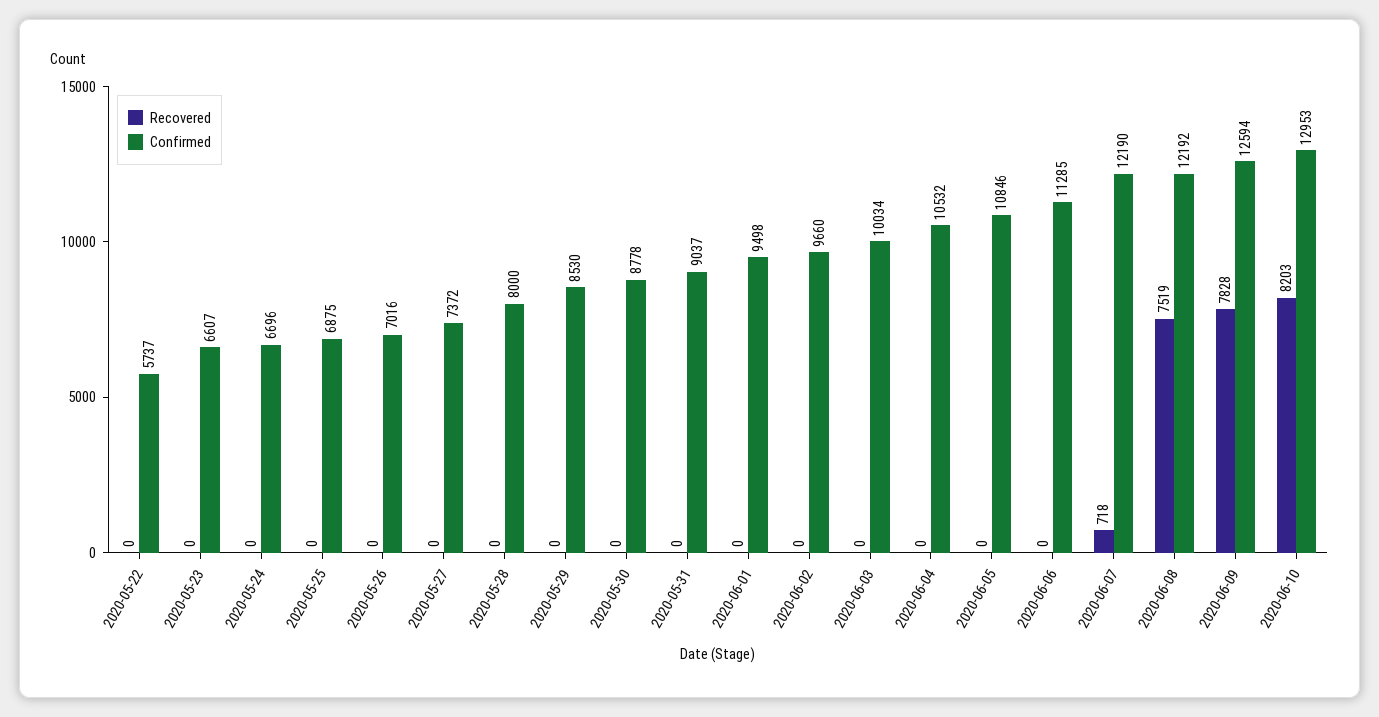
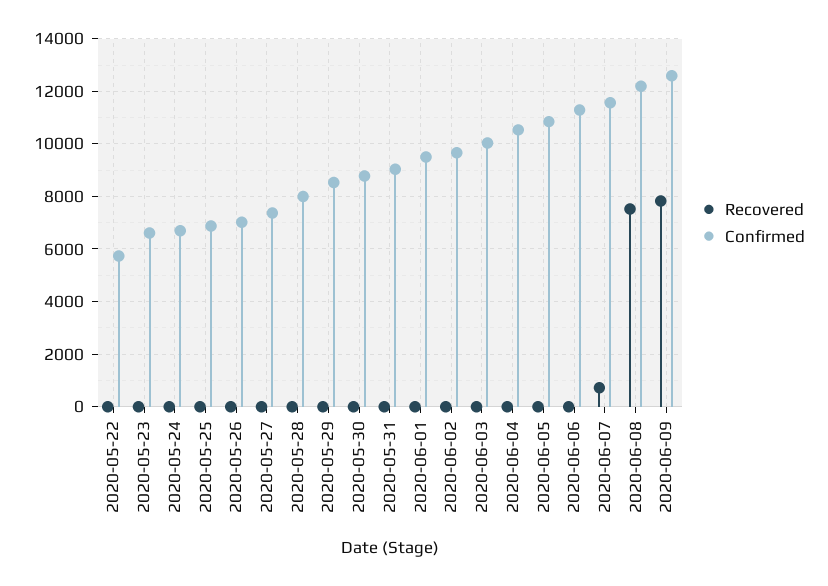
  {
    "Recovered": {
      "2020-05-22": 0,
      "2020-05-23": 0,
      "2020-05-24": 0,
      "2020-05-25": 0,
      "2020-05-26": 0,
      "2020-05-27": 0,
      "2020-05-28": 0,
      "2020-05-29": 0,
      "2020-05-30": 0,
      "2020-05-31": 0,
      "2020-06-01": 0,
      "2020-06-02": 0,
      "2020-06-03": 0,
      "2020-06-04": 0,
      "2020-06-05": 0,
      "2020-06-06": 0,
      "2020-06-07": 718,
      "2020-06-08": 7519,
-     "2020-06-09": 7828,
+     "2020-06-09": 7828
-     "2020-06-10": 8203
    },
    "Confirmed": {
      "2020-05-22": 5737,
      "2020-05-23": 6607,
      "2020-05-24": 6696,
      "2020-05-25": 6875,
      "2020-05-26": 7016,
      "2020-05-27": 7372,
      "2020-05-28": 8000,
      "2020-05-29": 8530,
      "2020-05-30": 8778,
      "2020-05-31": 9037,
      "2020-06-01": 9498,
      "2020-06-02": 9660,
      "2020-06-03": 10034,
      "2020-06-04": 10532,
      "2020-06-05": 10846,
      "2020-06-06": 11285,
-     "2020-06-07": 12190,
+     "2020-06-07": 11500,
      "2020-06-08": 12192,
-     "2020-06-09": 12594,
+     "2020-06-09": 12594
-     "2020-06-10": 12953
    }
  }

